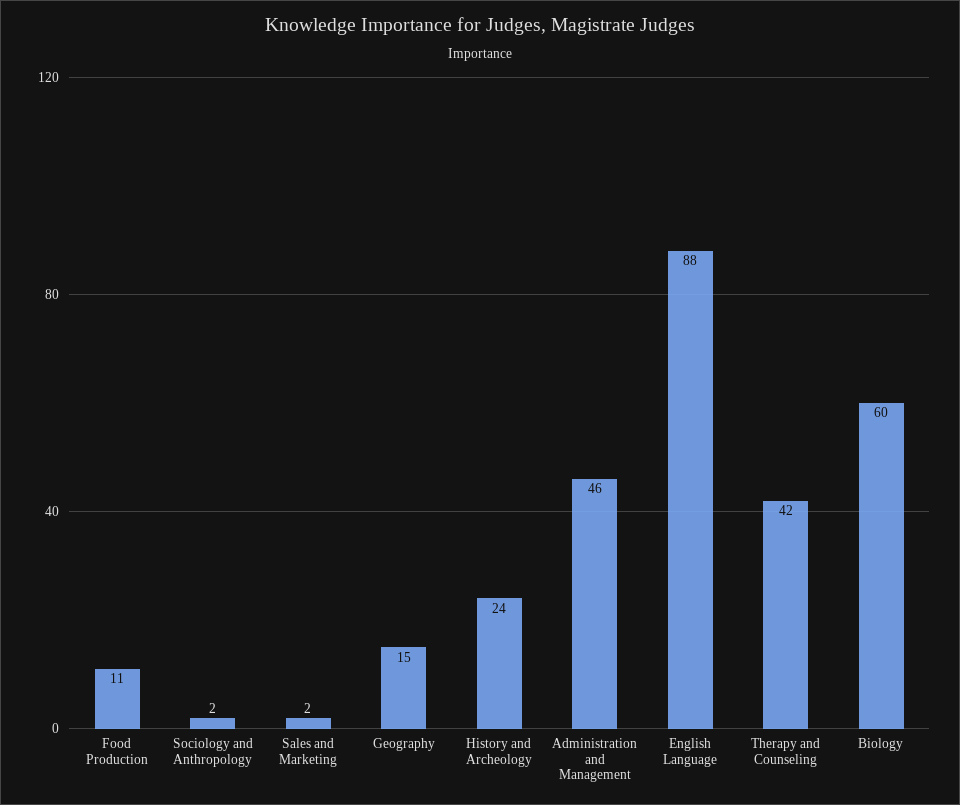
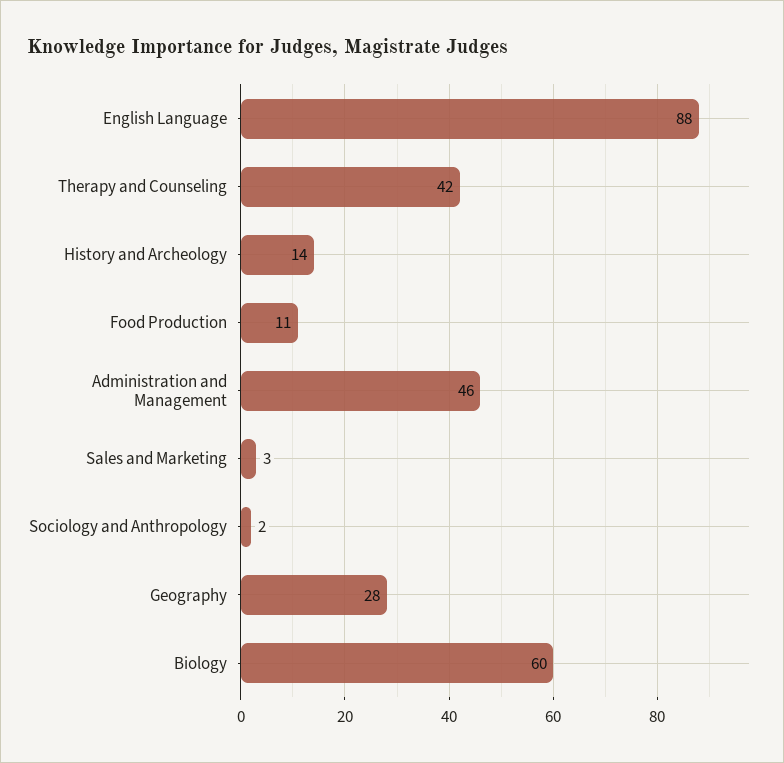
  {
    "Food Production": 11,
    "Sociology and Anthropology": 2,
-   "Sales and Marketing": 2,
+   "Sales and Marketing": 3,
-   "Geography": 15,
+   "Geography": 28,
-   "History and Archeology": 24,
+   "History and Archeology": 14,
    "Administration and Management": 46,
    "English Language": 88,
    "Therapy and Counseling": 42,
    "Biology": 60
  }

